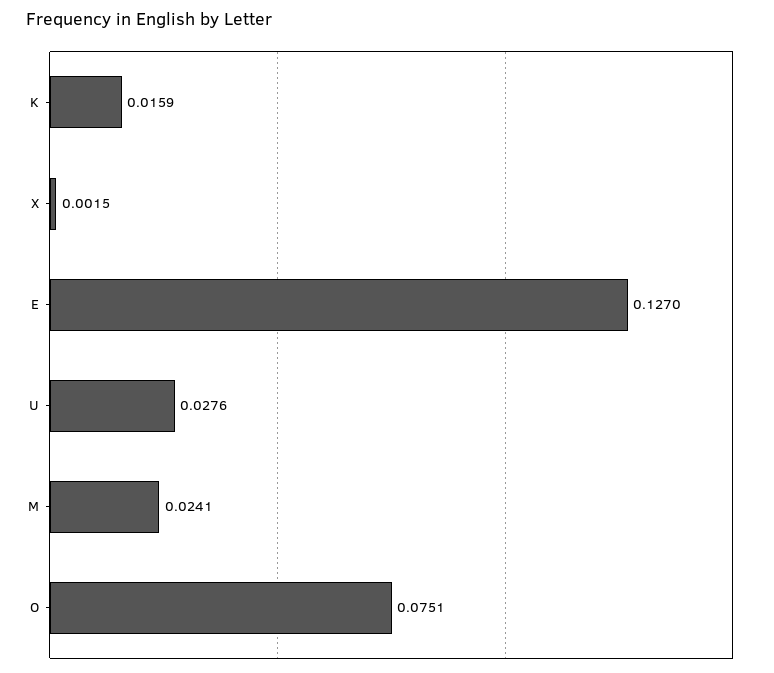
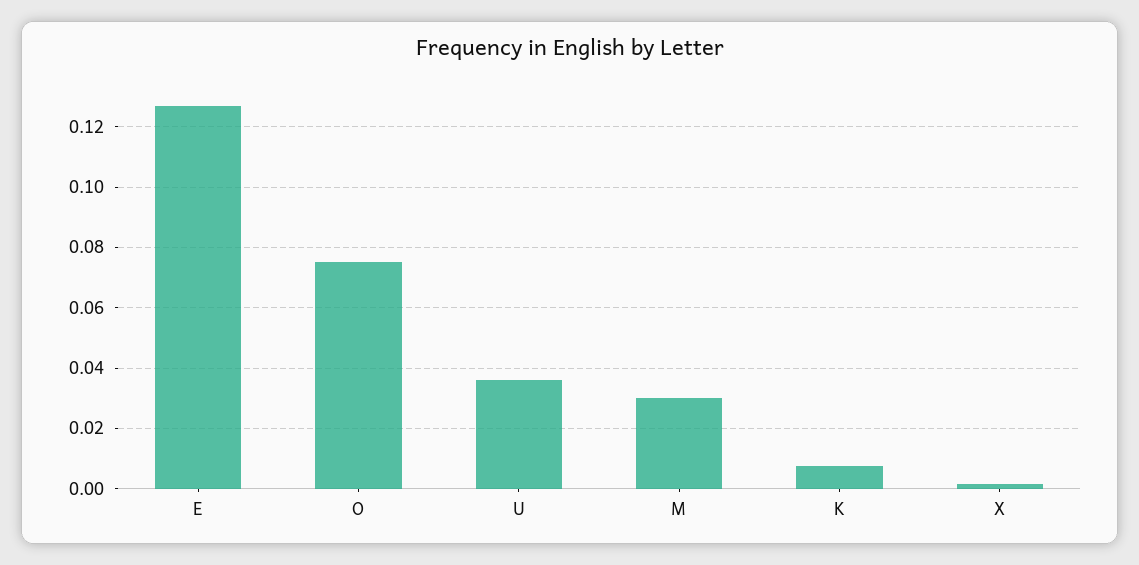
  {
-   "K": 0.0159,
+   "K": 0.008,
    "X": 0.0015,
    "E": 0.127,
-   "U": 0.0276,
+   "U": 0.036,
-   "M": 0.0241,
+   "M": 0.03,
    "O": 0.0751
  }

